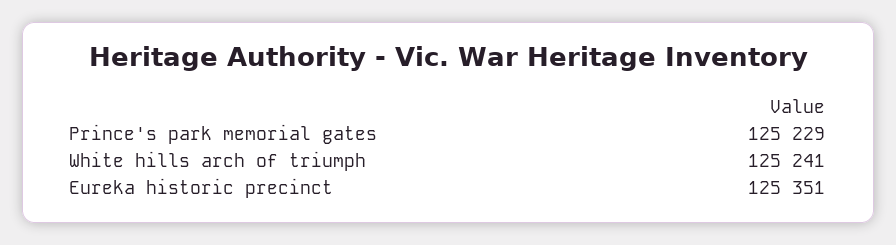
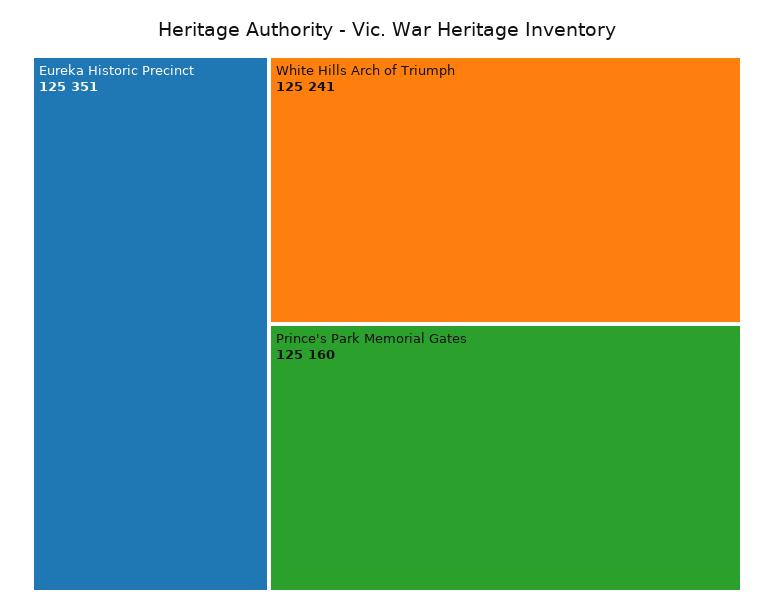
  {
-   "Prince's park memorial gates": 125229,
+   "Prince's park memorial gates": 125160,
    "White hills arch of triumph": 125241,
    "Eureka historic precinct": 125351
  }

